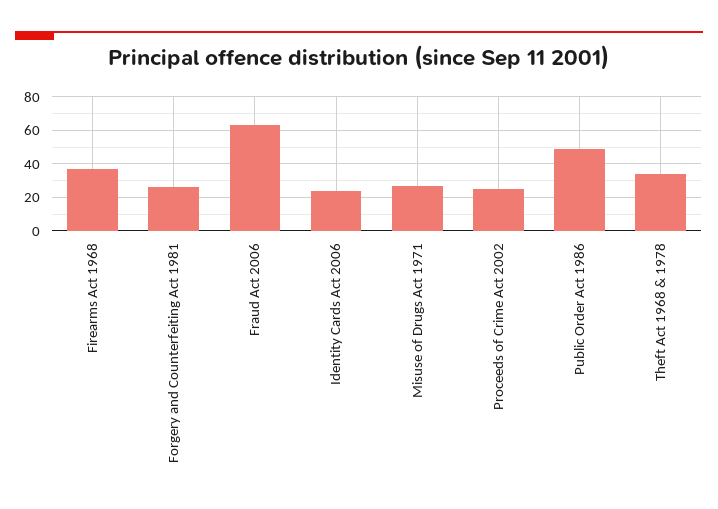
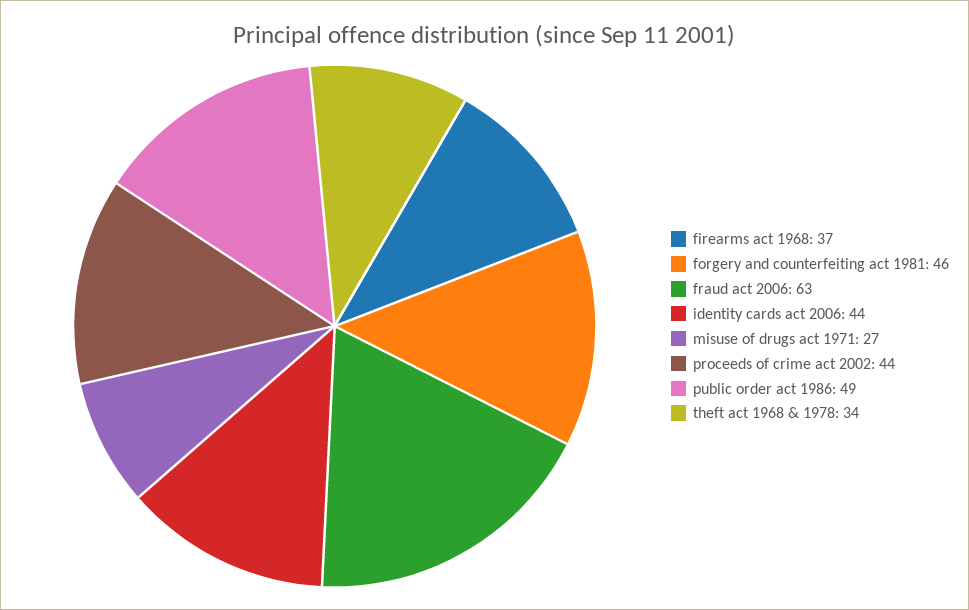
  {
    "Firearms Act 1968": 37,
-   "Forgery and Counterfeiting Act 1981": 25,
+   "Forgery and Counterfeiting Act 1981": 46,
    "Fraud Act 2006": 63,
-   "Identity Cards Act 2006": 25,
+   "Identity Cards Act 2006": 44,
    "Misuse of Drugs Act 1971": 27,
-   "Proceeds of Crime Act 2002": 25,
+   "Proceeds of Crime Act 2002": 44,
    "Public Order Act 1986": 49,
    "Theft Act 1968 & 1978": 34
  }

